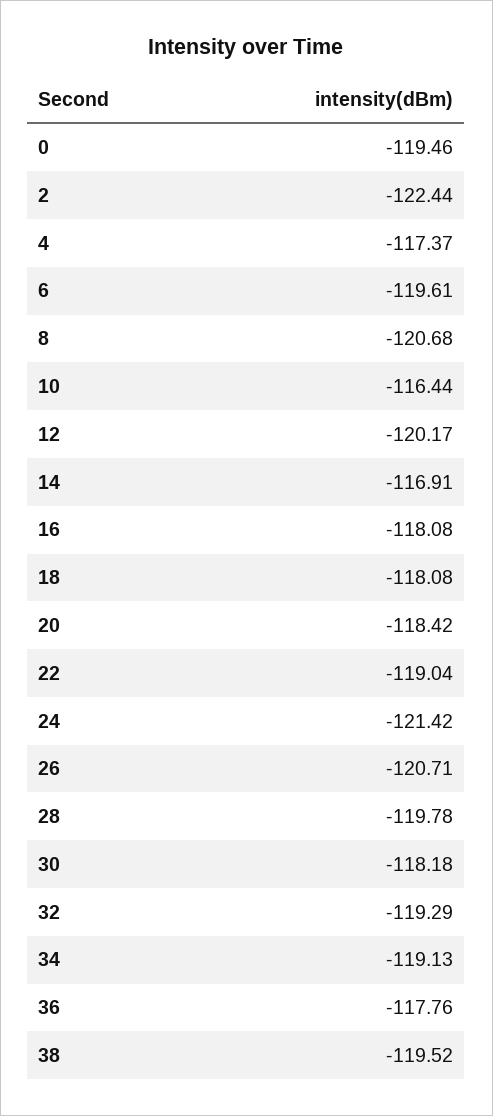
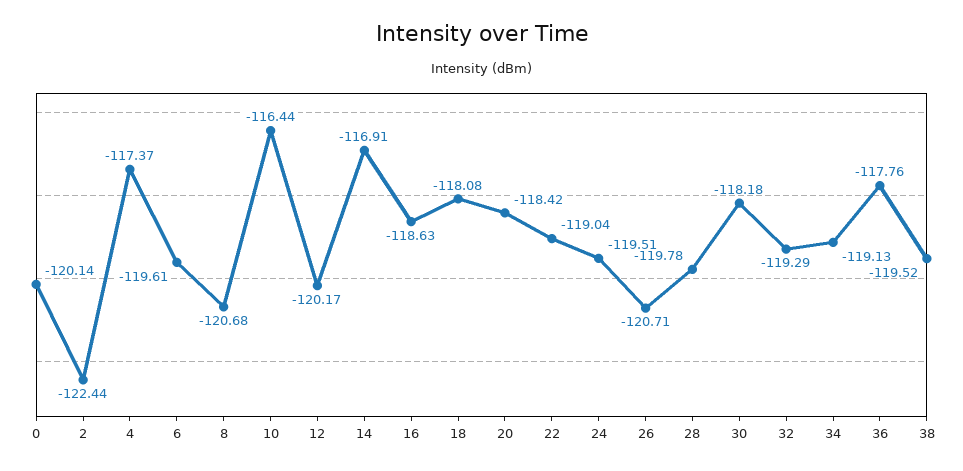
  {
-   "0": -119.46,
+   "0": -120.14,
    "2": -122.44,
    "4": -117.37,
    "6": -119.61,
    "8": -120.68,
    "10": -116.44,
    "12": -120.17,
    "14": -116.91,
-   "16": -118.08,
+   "16": -118.63,
    "18": -118.08,
    "20": -118.42,
    "22": -119.04,
-   "24": -121.42,
+   "24": -119.51,
    "26": -120.71,
    "28": -119.78,
    "30": -118.18,
    "32": -119.29,
    "34": -119.13,
    "36": -117.76,
    "38": -119.52
  }

